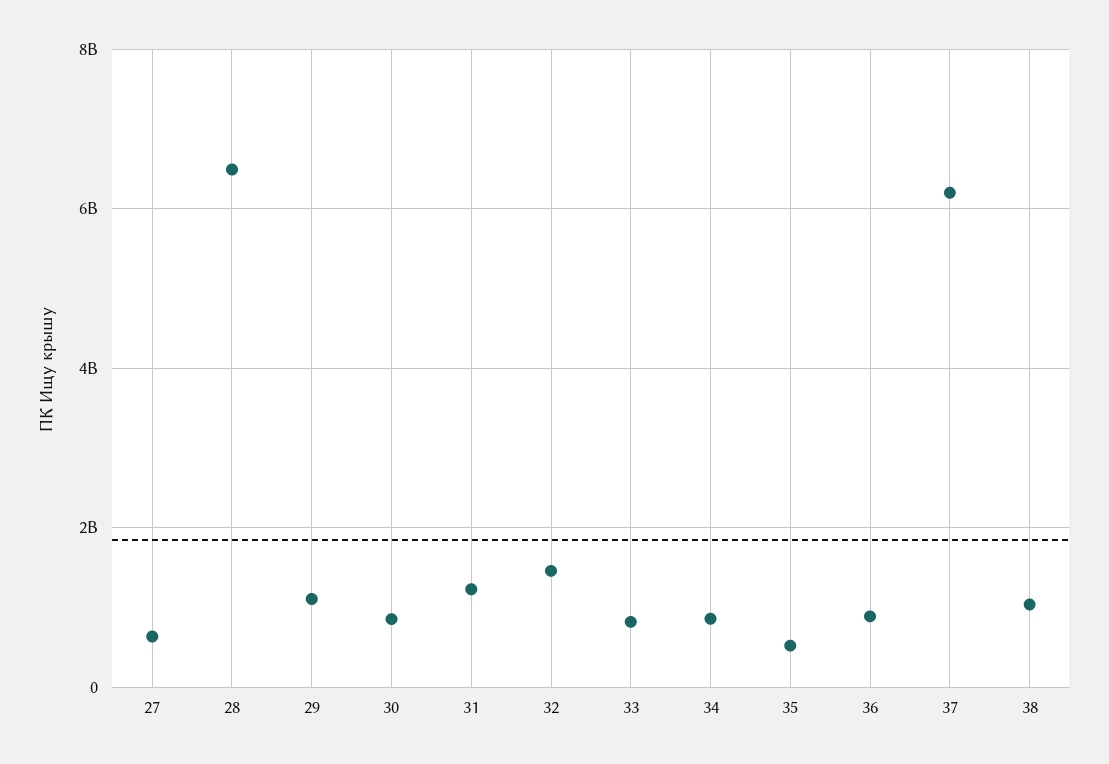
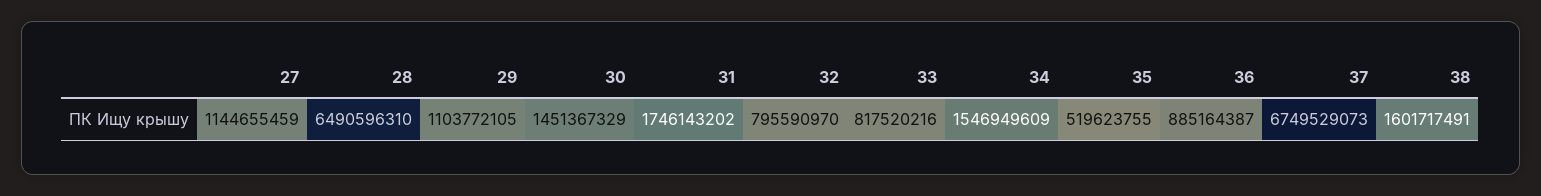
  {
-   "27": 600000000,
+   "27": 1144655459,
    "28": 6490596310,
    "29": 1103772105,
-   "30": 800000000,
+   "30": 1451367329,
-   "31": 1200000000,
+   "31": 1746143202,
-   "32": 1400000000,
+   "32": 795590970,
    "33": 817520216,
-   "34": 800000000,
+   "34": 1546949609,
    "35": 519623755,
    "36": 885164387,
-   "37": 6200000000,
+   "37": 6749529073,
-   "38": 1000000000
+   "38": 1601717491
  }

